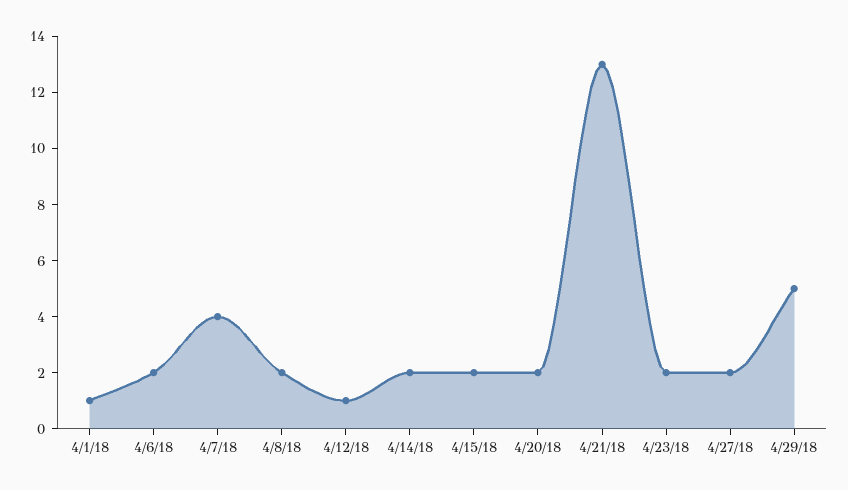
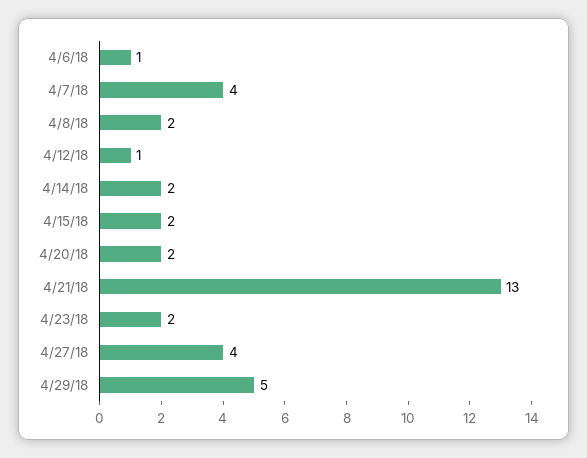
  {
-   "4/1/18": 1,
-   "4/6/18": 2,
+   "4/6/18": 1,
    "4/7/18": 4,
    "4/8/18": 2,
    "4/12/18": 1,
    "4/14/18": 2,
    "4/15/18": 2,
    "4/20/18": 2,
    "4/21/18": 13,
    "4/23/18": 2,
-   "4/27/18": 2,
+   "4/27/18": 4,
    "4/29/18": 5
  }

